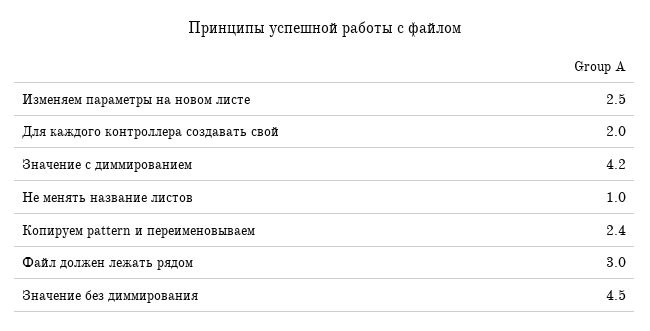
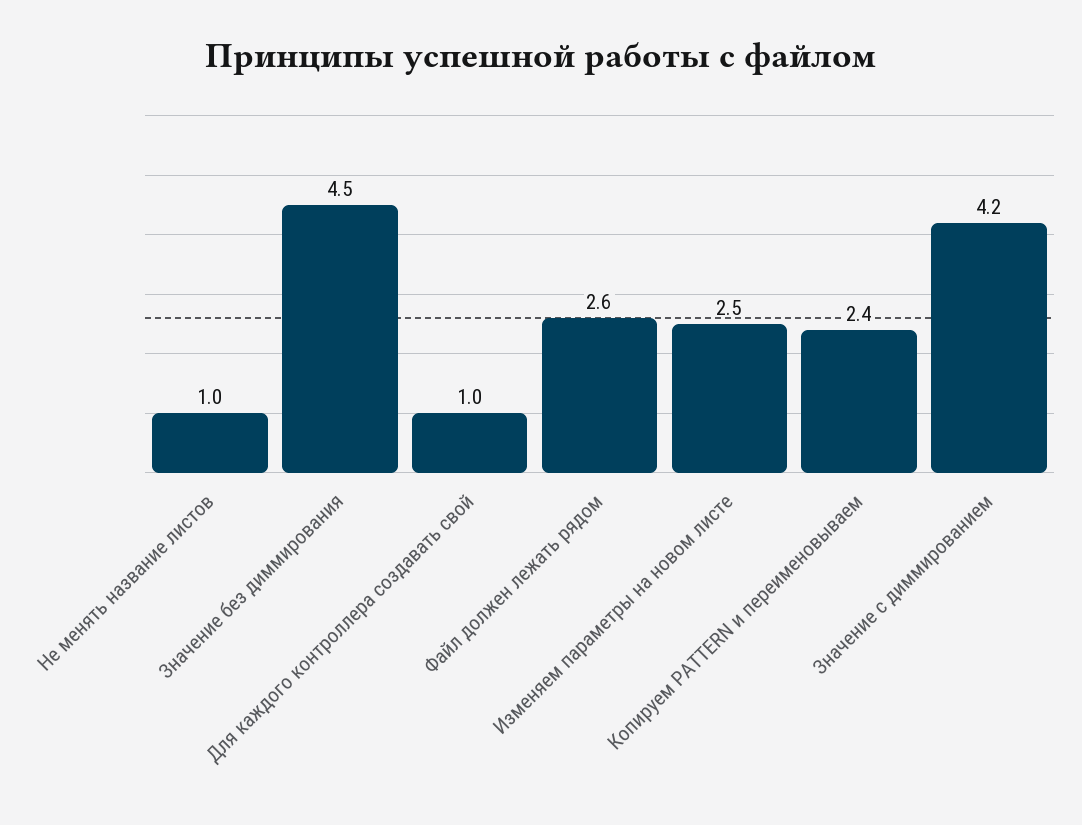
  {
    "Изменяем параметры на новом листе": 2.5,
-   "Для каждого контроллера создавать свой": 2,
+   "Для каждого контроллера создавать свой": 1,
    "Значение с диммированием": 4.2,
    "Не менять название листов": 1,
    "Копируем pattern и переименовываем": 2.4,
-   "Файл должен лежать рядом": 3,
+   "Файл должен лежать рядом": 2.6,
    "Значение без диммирования": 4.5
  }

